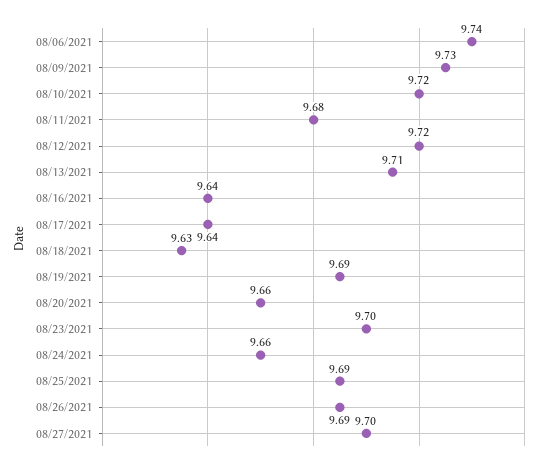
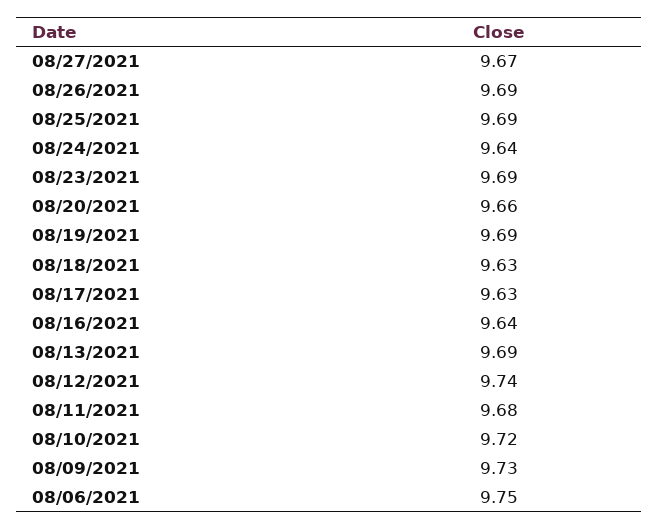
  {
-   "08/06/2021": 9.74,
+   "08/06/2021": 9.75,
    "08/09/2021": 9.73,
    "08/10/2021": 9.72,
    "08/11/2021": 9.68,
-   "08/12/2021": 9.72,
+   "08/12/2021": 9.74,
-   "08/13/2021": 9.71,
+   "08/13/2021": 9.69,
    "08/16/2021": 9.64,
-   "08/17/2021": 9.64,
+   "08/17/2021": 9.63,
    "08/18/2021": 9.63,
    "08/19/2021": 9.69,
    "08/20/2021": 9.66,
-   "08/23/2021": 9.7,
+   "08/23/2021": 9.69,
-   "08/24/2021": 9.66,
+   "08/24/2021": 9.64,
    "08/25/2021": 9.69,
    "08/26/2021": 9.69,
-   "08/27/2021": 9.7
+   "08/27/2021": 9.67
  }

